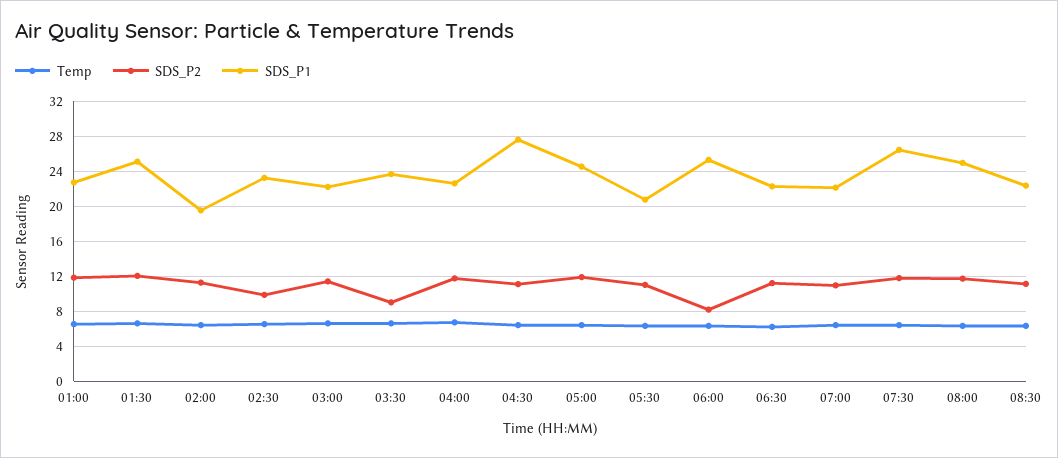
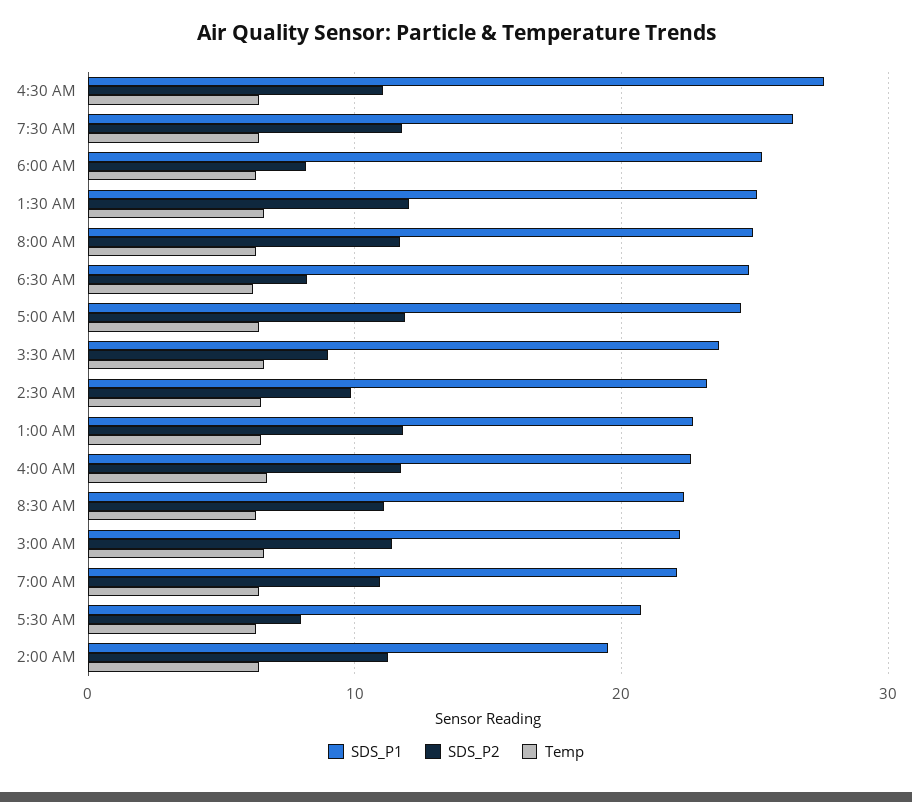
  {
    "Temp": {
      "01:00": 7,
      "01:30": 7,
      "02:00": 6,
      "02:30": 7,
      "03:00": 7,
      "03:30": 7,
      "04:00": 7,
      "04:30": 6,
      "05:00": 6,
      "05:30": 6,
      "06:00": 6,
      "06:30": 6,
      "07:00": 6,
      "07:30": 6,
      "08:00": 6,
      "08:30": 6
    },
    "SDS_P2": {
      "01:00": 12,
      "01:30": 12,
      "02:00": 11,
      "02:30": 10,
      "03:00": 11,
      "03:30": 9,
      "04:00": 12,
      "04:30": 11,
      "05:00": 12,
-     "05:30": 11,
+     "05:30": 8,
      "06:00": 8,
-     "06:30": 11,
+     "06:30": 8,
      "07:00": 11,
      "07:30": 12,
      "08:00": 12,
      "08:30": 11
    },
    "SDS_P1": {
      "01:00": 23,
      "01:30": 25,
      "02:00": 20,
      "02:30": 23,
      "03:00": 22,
      "03:30": 24,
      "04:00": 23,
      "04:30": 28,
      "05:00": 25,
      "05:30": 21,
      "06:00": 25,
-     "06:30": 22,
+     "06:30": 25,
      "07:00": 22,
      "07:30": 26,
      "08:00": 25,
      "08:30": 22
    }
  }

